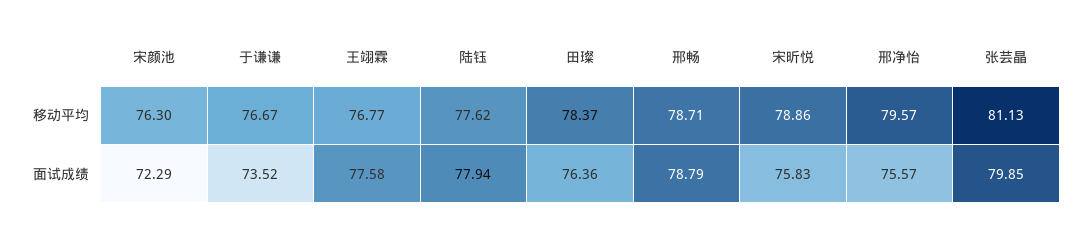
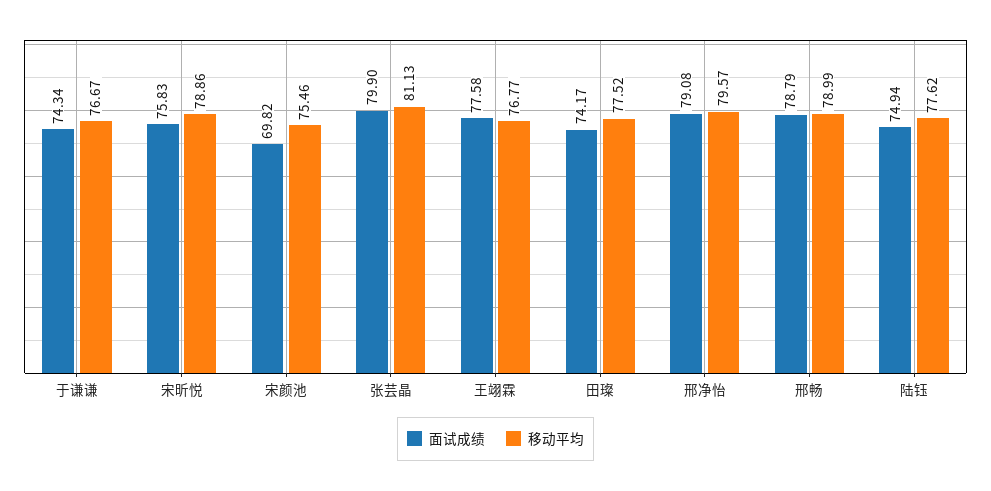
  {
    "移动平均": {
-     "宋颜池": 76.3,
+     "宋颜池": 75.46,
      "于谦谦": 76.67,
      "王翊霖": 76.77,
      "陆钰": 77.62,
-     "田璨": 78.37,
+     "田璨": 77.52,
-     "邢畅": 78.71,
+     "邢畅": 78.99,
      "宋昕悦": 78.86,
      "邢净怡": 79.57,
      "张芸晶": 81.13
    },
    "面试成绩": {
-     "宋颜池": 72.29,
+     "宋颜池": 69.82,
-     "于谦谦": 73.52,
+     "于谦谦": 74.34,
      "王翊霖": 77.58,
-     "陆钰": 77.94,
+     "陆钰": 74.94,
-     "田璨": 76.36,
+     "田璨": 74.17,
      "邢畅": 78.79,
      "宋昕悦": 75.83,
-     "邢净怡": 75.57,
+     "邢净怡": 79.08,
-     "张芸晶": 79.85
+     "张芸晶": 79.9
    }
  }

